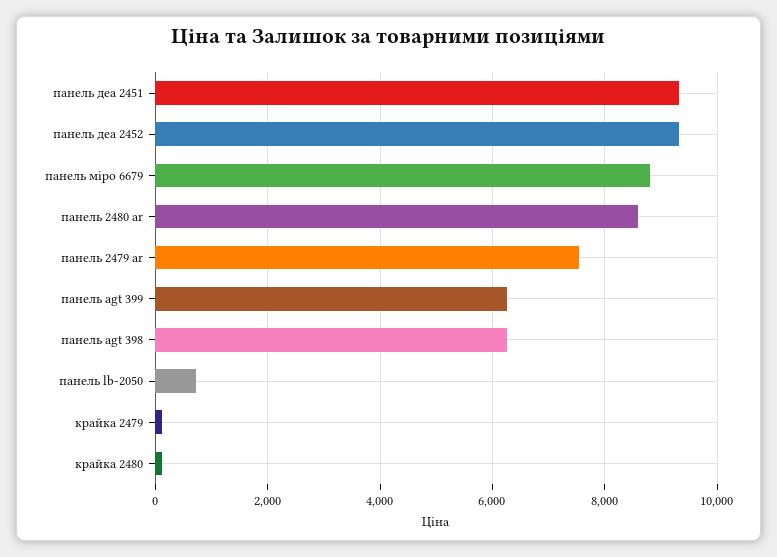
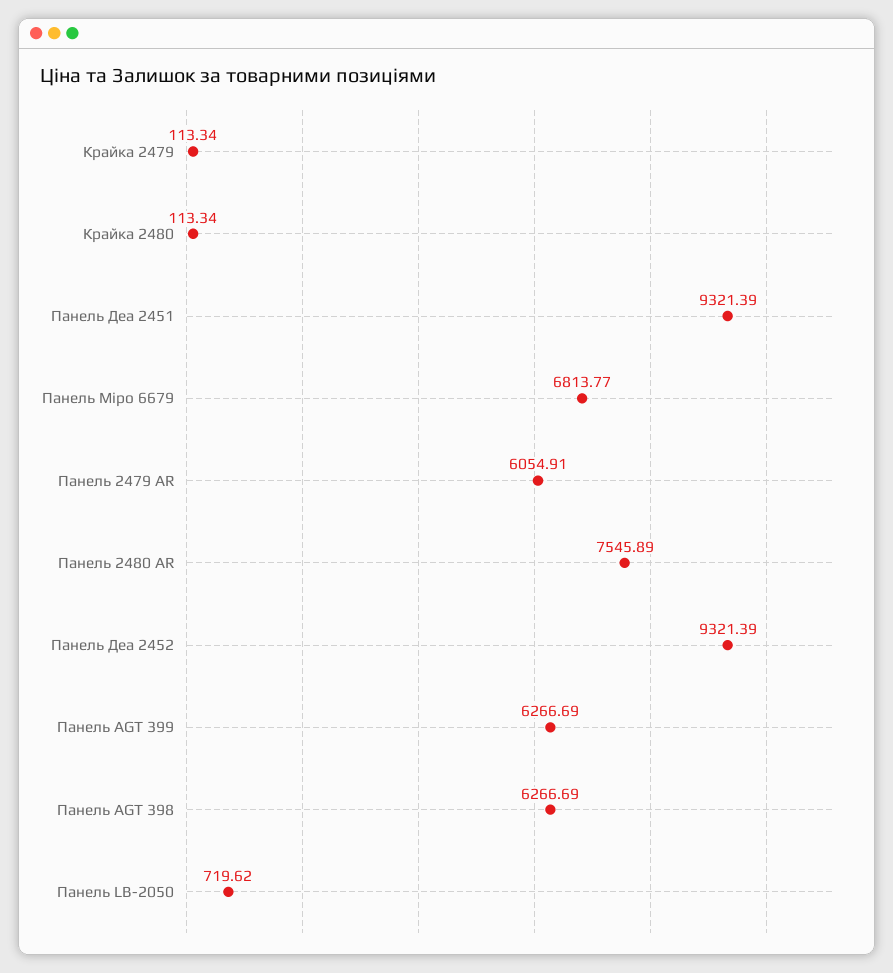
  {
    "панель деа 2451": 9321.39,
    "панель деа 2452": 9321.39,
-   "панель міро 6679": 8800,
+   "панель міро 6679": 6813.77,
-   "панель 2480 ar": 8600,
+   "панель 2480 ar": 7545.89,
-   "панель 2479 ar": 7600,
+   "панель 2479 ar": 6054.91,
    "панель agt 399": 6266.69,
    "панель agt 398": 6266.69,
    "панель lb-2050": 719.62,
    "крайка 2479": 113.34,
    "крайка 2480": 113.34
  }

